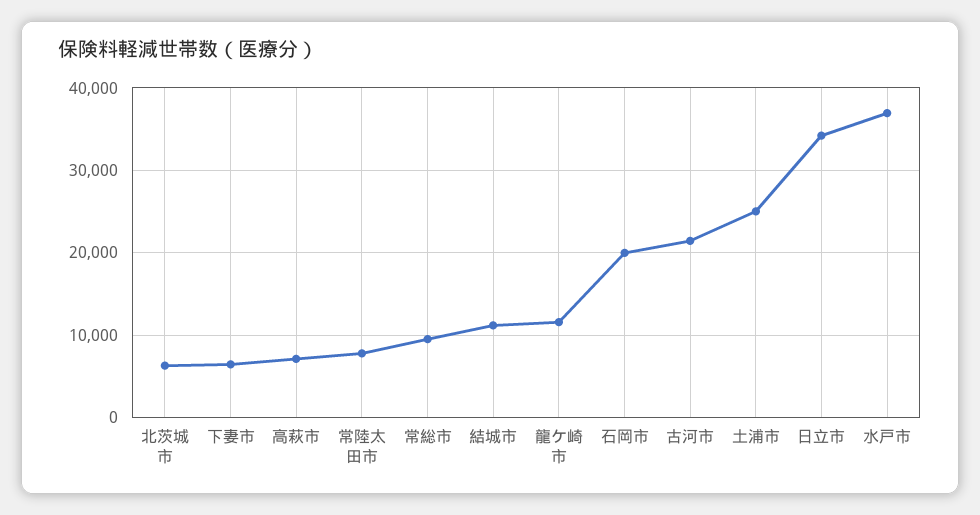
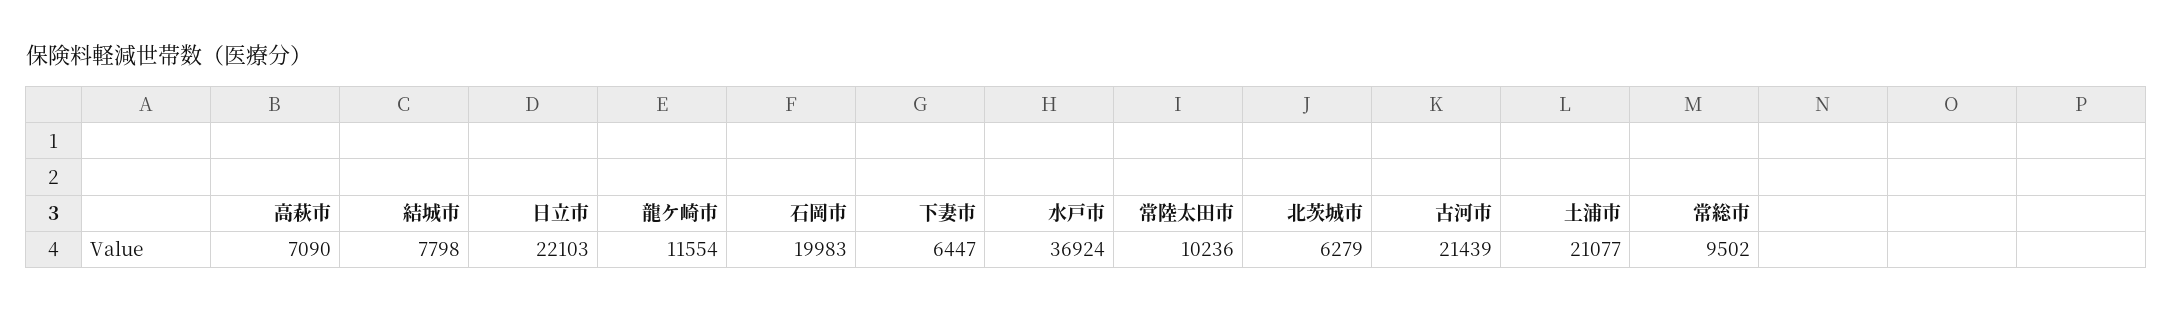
  {
    "北茨城市": 6279,
    "下妻市": 6447,
    "高萩市": 7090,
-   "常陸太田市": 8000,
+   "常陸太田市": 10236,
    "常総市": 9502,
-   "結城市": 11000,
+   "結城市": 7798,
    "龍ケ崎市": 11554,
    "石岡市": 19983,
    "古河市": 21439,
-   "土浦市": 25000,
+   "土浦市": 21077,
-   "日立市": 34000,
+   "日立市": 22103,
    "水戸市": 36924
  }

